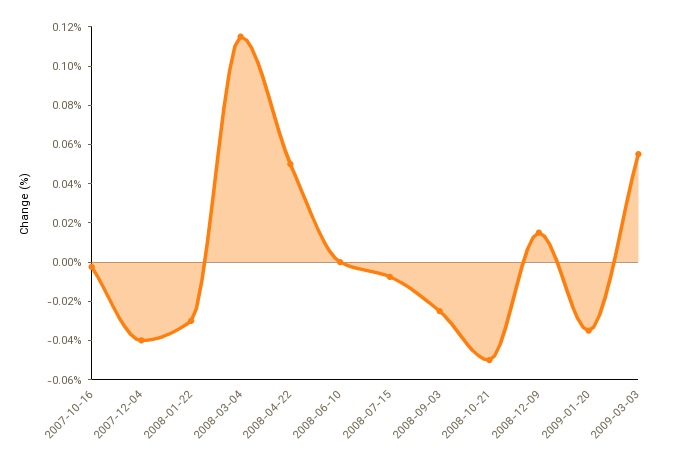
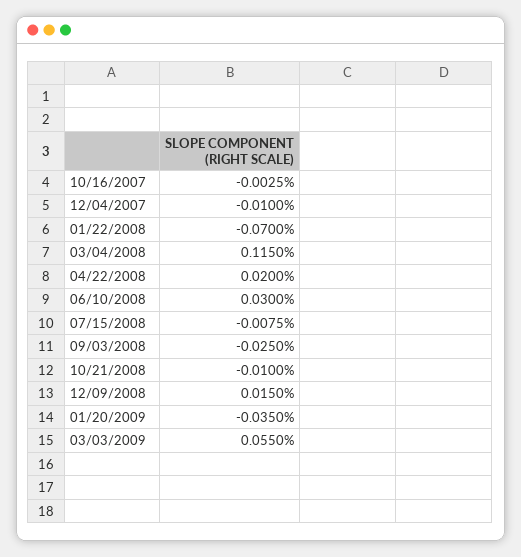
  {
    "2007-10-16": -0.0025,
-   "2007-12-04": -0.04,
+   "2007-12-04": -0.01,
-   "2008-01-22": -0.03,
+   "2008-01-22": -0.07,
    "2008-03-04": 0.115,
-   "2008-04-22": 0.05,
+   "2008-04-22": 0.02,
-   "2008-06-10": 0,
+   "2008-06-10": 0.03,
    "2008-07-15": -0.0075,
    "2008-09-03": -0.025,
-   "2008-10-21": -0.05,
+   "2008-10-21": -0.01,
    "2008-12-09": 0.015,
    "2009-01-20": -0.035,
    "2009-03-03": 0.055
  }

